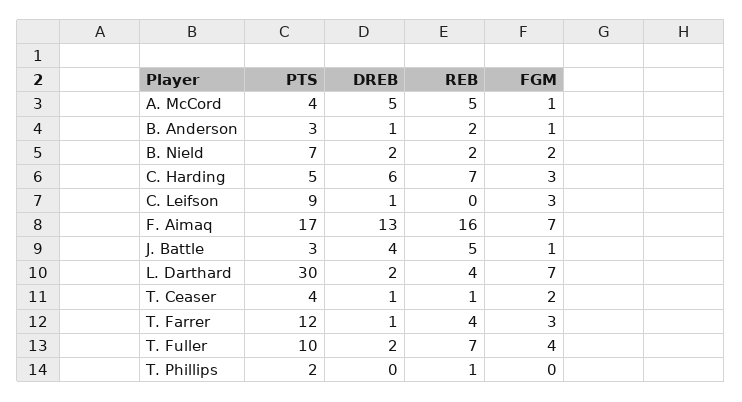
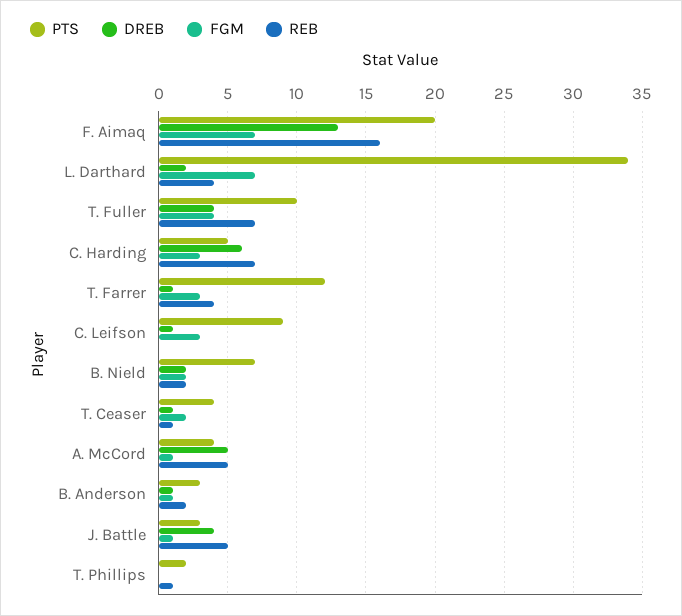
  {
    "PTS": {
      "A. McCord": 4,
      "B. Anderson": 3,
      "B. Nield": 7,
      "C. Harding": 5,
      "C. Leifson": 9,
-     "F. Aimaq": 17,
+     "F. Aimaq": 20,
      "J. Battle": 3,
-     "L. Darthard": 30,
+     "L. Darthard": 34,
      "T. Ceaser": 4,
      "T. Farrer": 12,
      "T. Fuller": 10,
      "T. Phillips": 2
    },
    "DREB": {
      "A. McCord": 5,
      "B. Anderson": 1,
      "B. Nield": 2,
      "C. Harding": 6,
      "C. Leifson": 1,
      "F. Aimaq": 13,
      "J. Battle": 4,
      "L. Darthard": 2,
      "T. Ceaser": 1,
      "T. Farrer": 1,
-     "T. Fuller": 2,
+     "T. Fuller": 4,
      "T. Phillips": 0
    },
    "REB": {
      "A. McCord": 5,
      "B. Anderson": 2,
      "B. Nield": 2,
      "C. Harding": 7,
      "C. Leifson": 0,
      "F. Aimaq": 16,
      "J. Battle": 5,
      "L. Darthard": 4,
      "T. Ceaser": 1,
      "T. Farrer": 4,
      "T. Fuller": 7,
      "T. Phillips": 1
    },
    "FGM": {
      "A. McCord": 1,
      "B. Anderson": 1,
      "B. Nield": 2,
      "C. Harding": 3,
      "C. Leifson": 3,
      "F. Aimaq": 7,
      "J. Battle": 1,
      "L. Darthard": 7,
      "T. Ceaser": 2,
      "T. Farrer": 3,
      "T. Fuller": 4,
      "T. Phillips": 0
    }
  }

